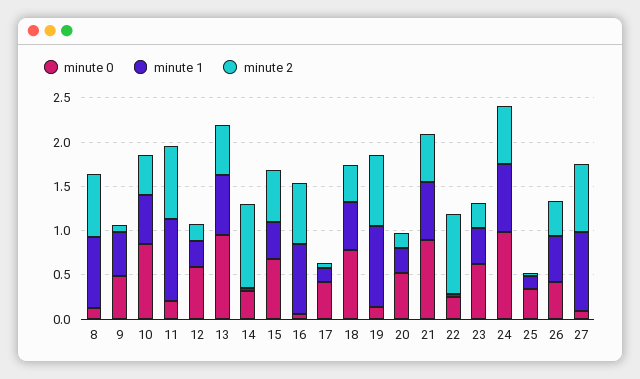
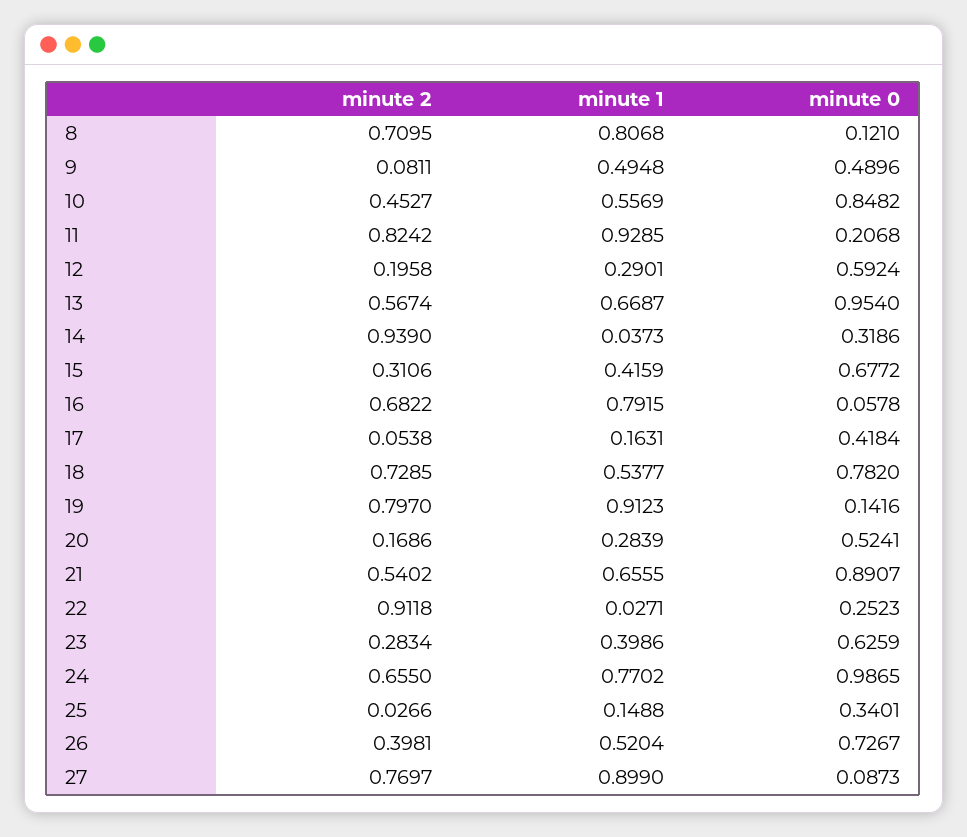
  {
    "minute 0": {
      "8": 0.121,
      "9": 0.4896,
      "10": 0.8482,
      "11": 0.2068,
      "12": 0.5924,
      "13": 0.954,
      "14": 0.3186,
      "15": 0.6772,
      "16": 0.0578,
      "17": 0.4184,
      "18": 0.782,
      "19": 0.1416,
      "20": 0.5241,
      "21": 0.8907,
      "22": 0.2523,
      "23": 0.6259,
      "24": 0.9865,
      "25": 0.3401,
-     "26": 0.4,
+     "26": 0.7267,
      "27": 0.0873
    },
    "minute 1": {
      "8": 0.8068,
      "9": 0.4948,
      "10": 0.5569,
      "11": 0.9285,
      "12": 0.2901,
      "13": 0.6687,
      "14": 0.0373,
      "15": 0.4159,
      "16": 0.7915,
      "17": 0.1631,
      "18": 0.5377,
      "19": 0.9123,
      "20": 0.2839,
      "21": 0.6555,
      "22": 0.0271,
      "23": 0.3986,
      "24": 0.7702,
      "25": 0.1488,
      "26": 0.5204,
      "27": 0.899
    },
    "minute 2": {
      "8": 0.7095,
      "9": 0.0811,
      "10": 0.4527,
      "11": 0.8242,
      "12": 0.1958,
      "13": 0.5674,
      "14": 0.939,
-     "15": 0.6,
+     "15": 0.3106,
      "16": 0.6822,
      "17": 0.0538,
-     "18": 0.4,
+     "18": 0.7285,
      "19": 0.797,
      "20": 0.1686,
      "21": 0.5402,
      "22": 0.9118,
      "23": 0.2834,
      "24": 0.655,
      "25": 0.0266,
      "26": 0.3981,
      "27": 0.7697
    }
  }

